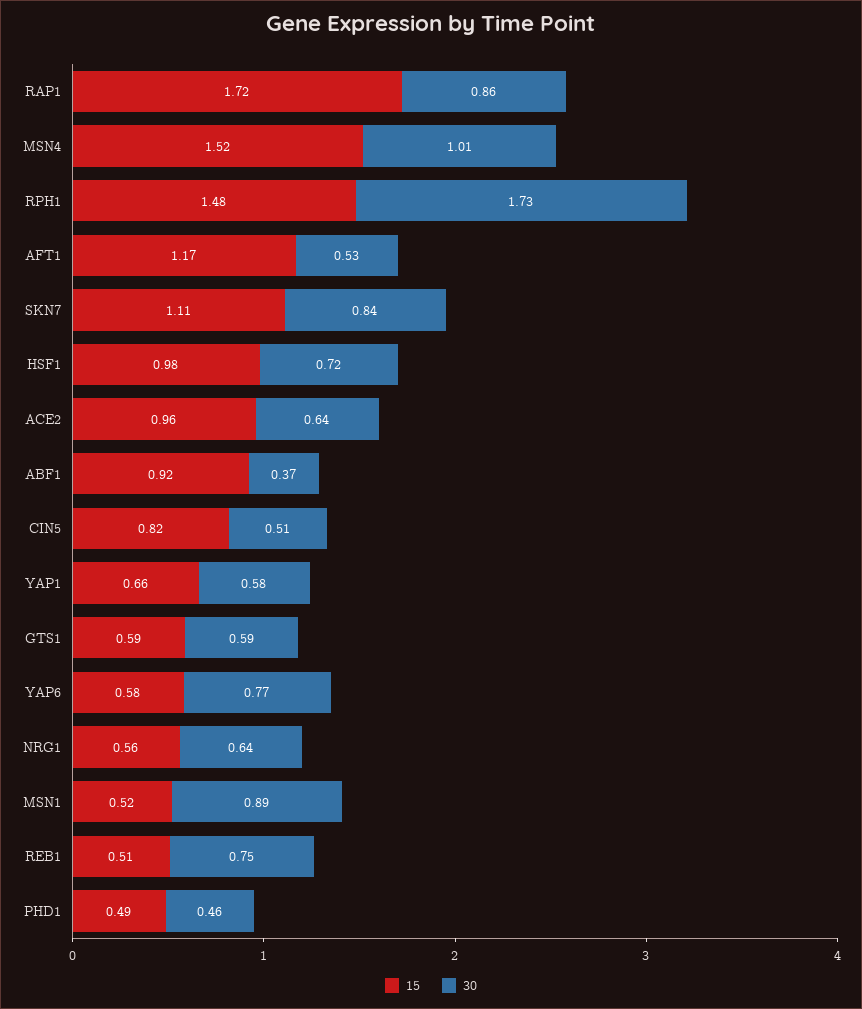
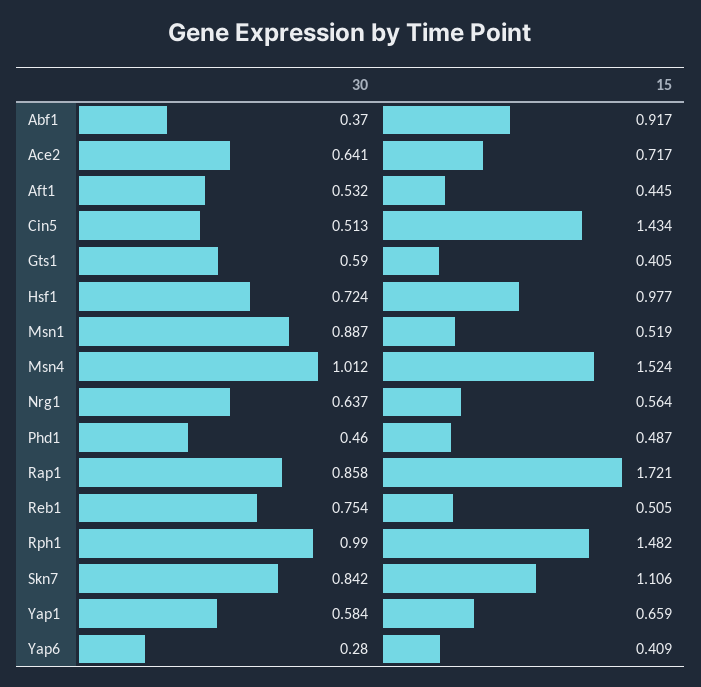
  {
    "15": {
      "RAP1": 1.721,
      "MSN4": 1.524,
      "RPH1": 1.482,
-     "AFT1": 1.17,
+     "AFT1": 0.445,
      "SKN7": 1.106,
      "HSF1": 0.977,
-     "ACE2": 0.96,
+     "ACE2": 0.717,
      "ABF1": 0.917,
-     "CIN5": 0.82,
+     "CIN5": 1.434,
      "YAP1": 0.659,
-     "GTS1": 0.59,
+     "GTS1": 0.405,
-     "YAP6": 0.58,
+     "YAP6": 0.409,
      "NRG1": 0.564,
      "MSN1": 0.519,
      "REB1": 0.505,
      "PHD1": 0.487
    },
    "30": {
      "RAP1": 0.858,
      "MSN4": 1.012,
-     "RPH1": 1.73,
+     "RPH1": 0.99,
      "AFT1": 0.532,
      "SKN7": 0.842,
      "HSF1": 0.724,
      "ACE2": 0.641,
      "ABF1": 0.37,
      "CIN5": 0.513,
      "YAP1": 0.584,
      "GTS1": 0.59,
-     "YAP6": 0.77,
+     "YAP6": 0.28,
      "NRG1": 0.637,
      "MSN1": 0.887,
      "REB1": 0.754,
      "PHD1": 0.46
    }
  }

